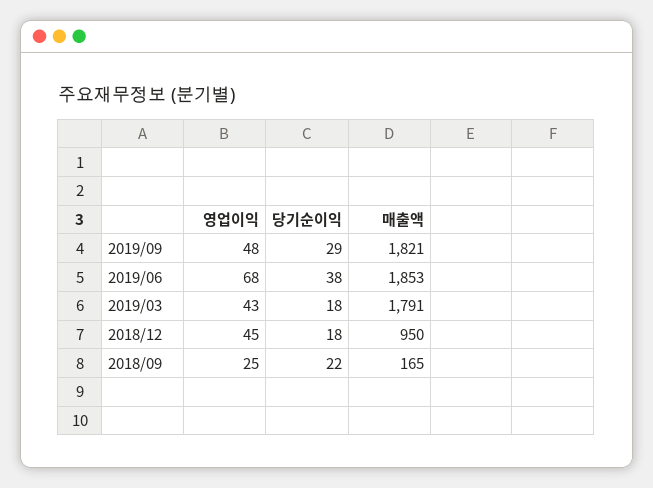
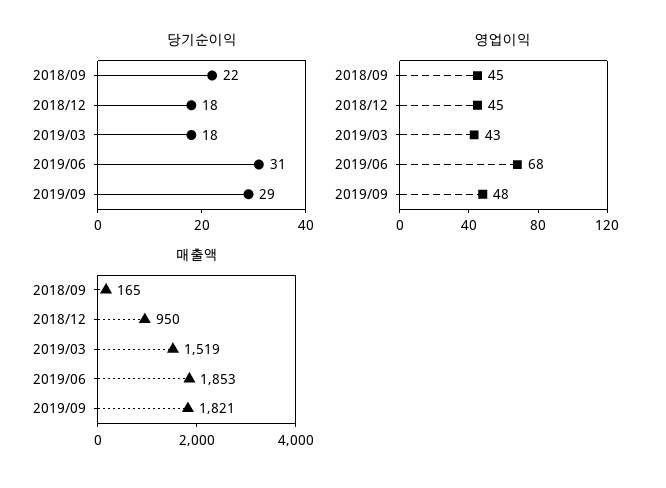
  {
    "영업이익": {
      "2019/09": 48,
      "2019/06": 68,
      "2019/03": 43,
      "2018/12": 45,
-     "2018/09": 25
+     "2018/09": 45
    },
    "당기순이익": {
      "2019/09": 29,
-     "2019/06": 38,
+     "2019/06": 31,
      "2019/03": 18,
      "2018/12": 18,
      "2018/09": 22
    },
    "매출액": {
      "2019/09": 1821,
      "2019/06": 1853,
-     "2019/03": 1791,
+     "2019/03": 1519,
      "2018/12": 950,
      "2018/09": 165
    }
  }

